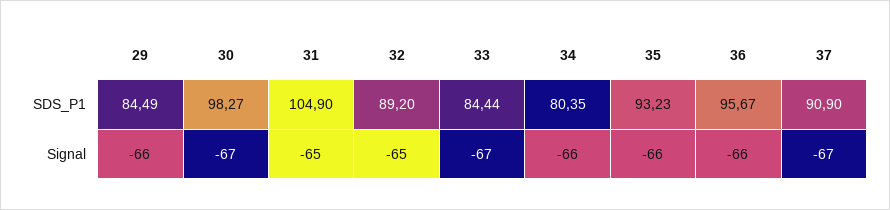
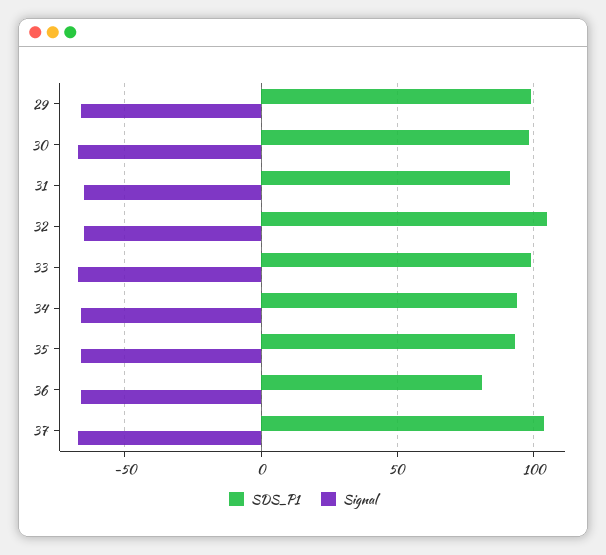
  {
    "SDS_P1": {
-     "29": 84.49,
+     "29": 100,
      "30": 98.27,
-     "31": 104.9,
+     "31": 90,
-     "32": 89.2,
+     "32": 105,
-     "33": 84.44,
+     "33": 100,
-     "34": 80.35,
+     "34": 95,
      "35": 93.23,
-     "36": 95.67,
+     "36": 80,
-     "37": 90.9
+     "37": 105
    },
    "Signal": {
      "29": -66,
      "30": -67,
      "31": -65,
      "32": -65,
      "33": -67,
      "34": -66,
      "35": -66,
      "36": -66,
      "37": -67
    }
  }

